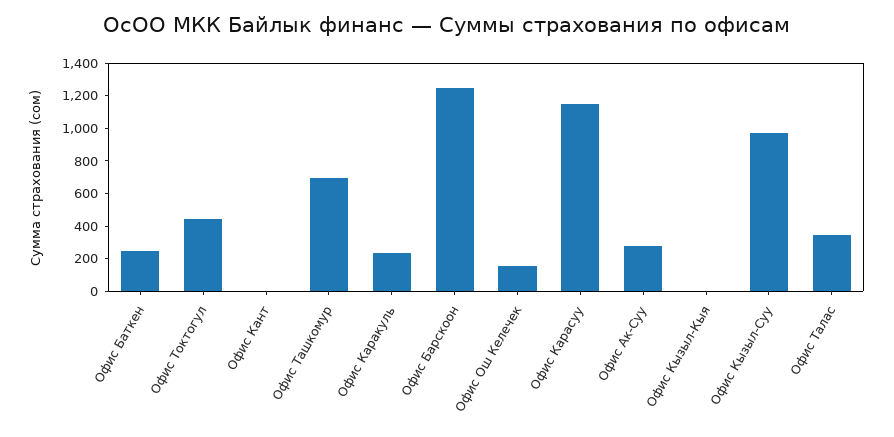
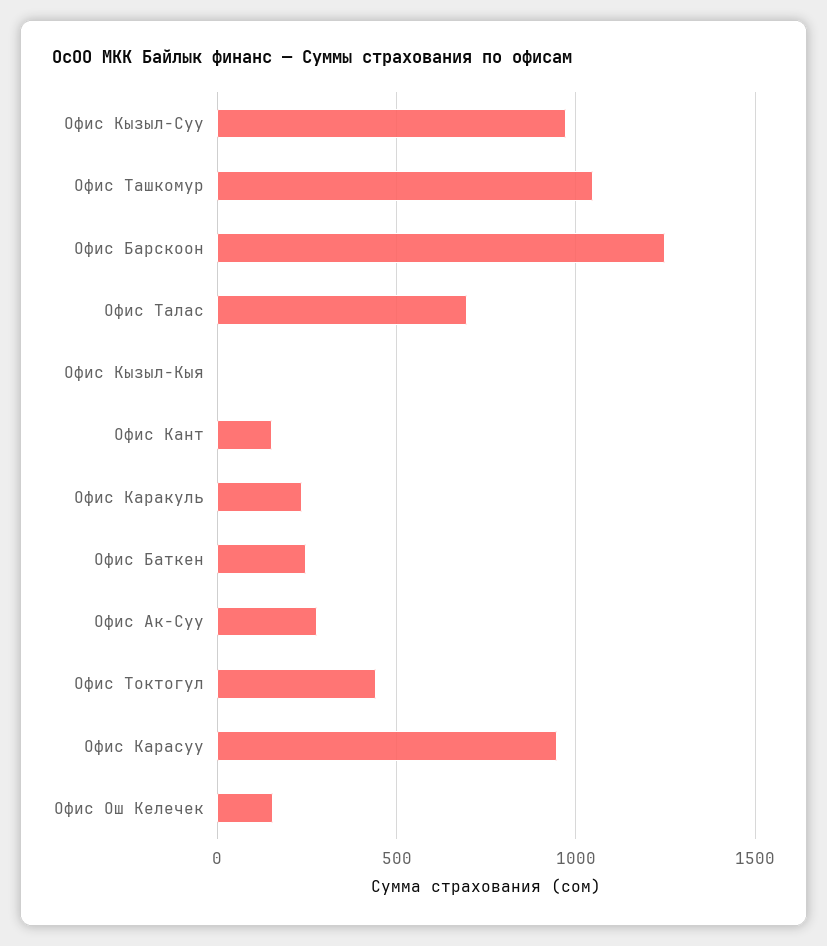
  {
    "Офис Баткен": 250,
    "Офис Токтогул": 450,
-   "Офис Кант": 0,
+   "Офис Кант": 150,
-   "Офис Ташкомур": 700,
+   "Офис Ташкомур": 1050,
    "Офис Каракуль": 250,
    "Офис Барскоон": 1250,
    "Офис Ош Келечек": 150,
-   "Офис Карасуу": 1150,
+   "Офис Карасуу": 950,
    "Офис Ак-Суу": 300,
    "Офис Кызыл-Кыя": 0,
    "Офис Кызыл-Суу": 950,
-   "Офис Талас": 350
+   "Офис Талас": 700
  }

